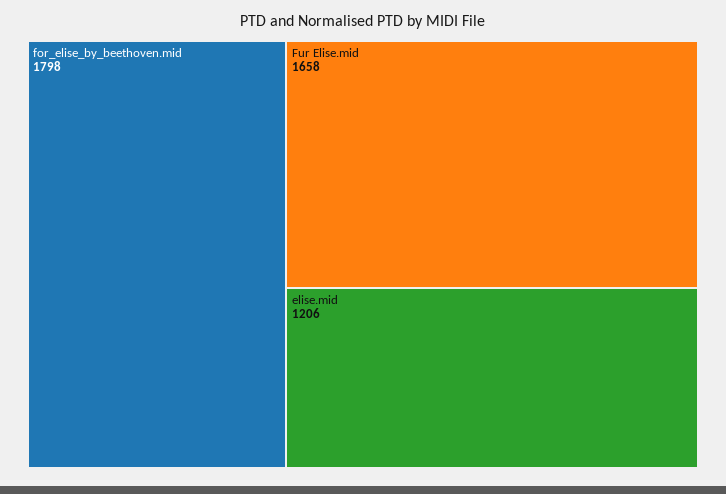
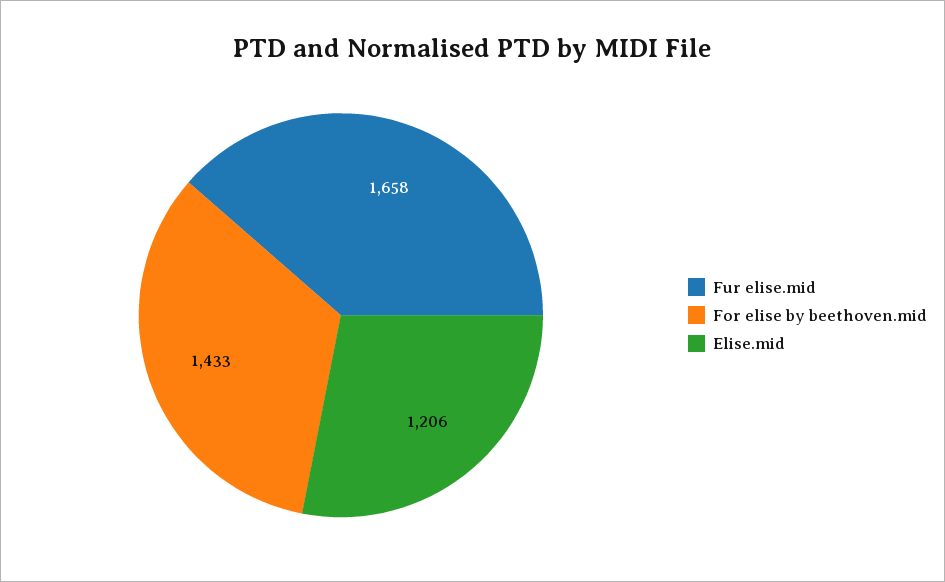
  {
-   "for_elise_by_beethoven.mid": 1798,
+   "for_elise_by_beethoven.mid": 1433,
    "Fur Elise.mid": 1658,
    "elise.mid": 1206
  }

